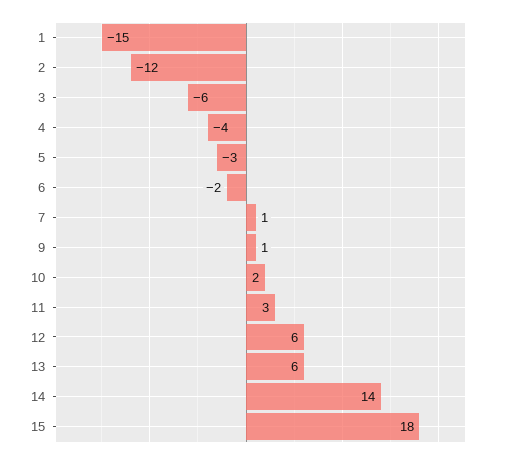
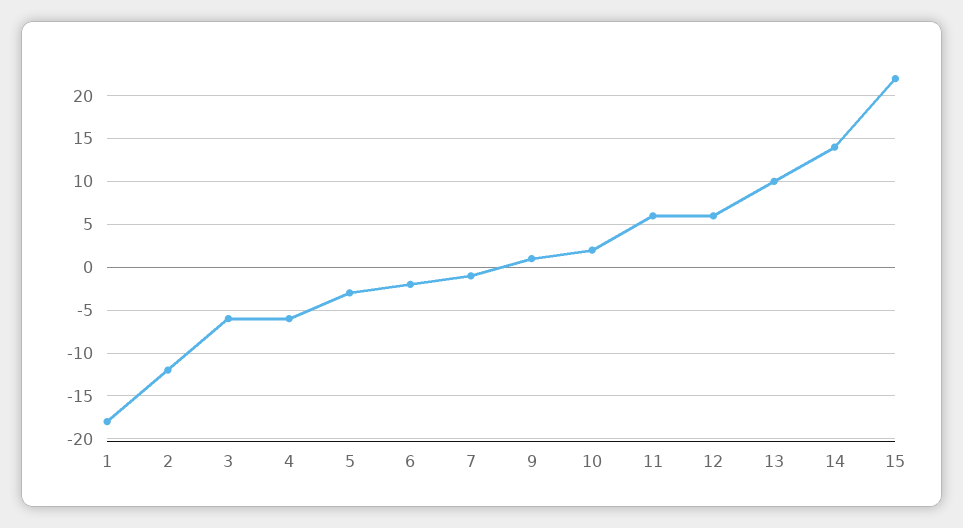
  {
-   "1": -15,
+   "1": -18,
    "2": -12,
    "3": -6,
-   "4": -4,
+   "4": -6,
    "5": -3,
    "6": -2,
-   "7": 1,
+   "7": -1,
    "9": 1,
    "10": 2,
-   "11": 3,
+   "11": 6,
    "12": 6,
-   "13": 6,
+   "13": 10,
    "14": 14,
-   "15": 18
+   "15": 22
  }

